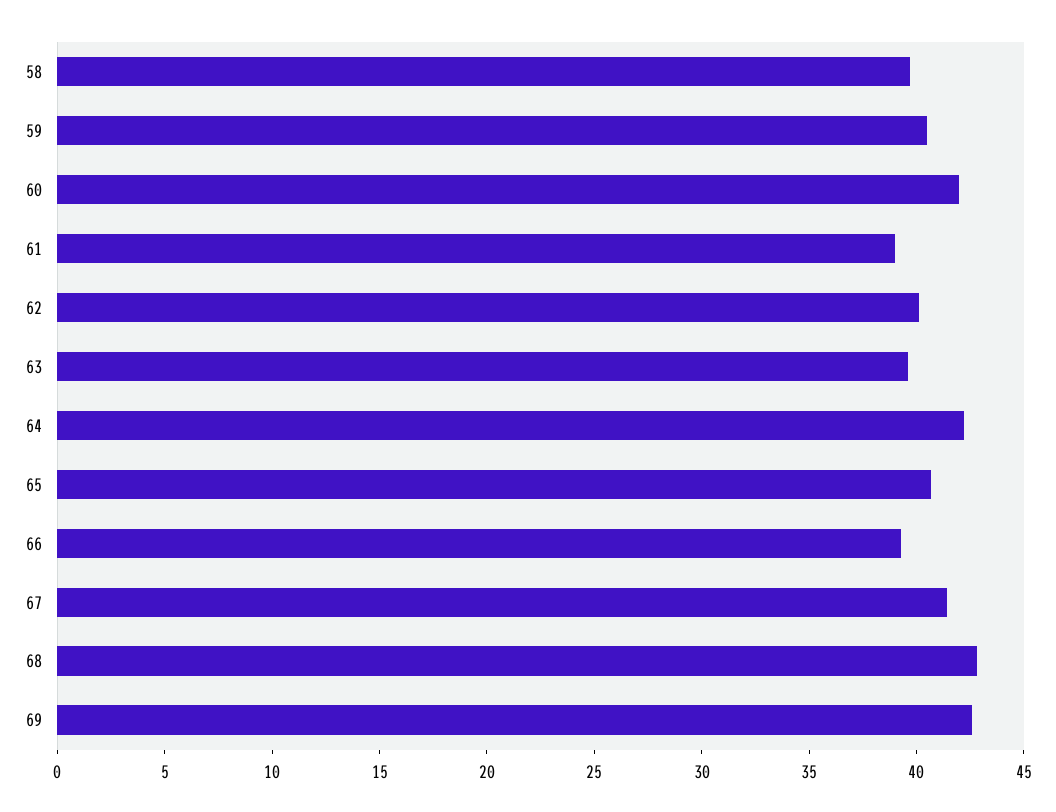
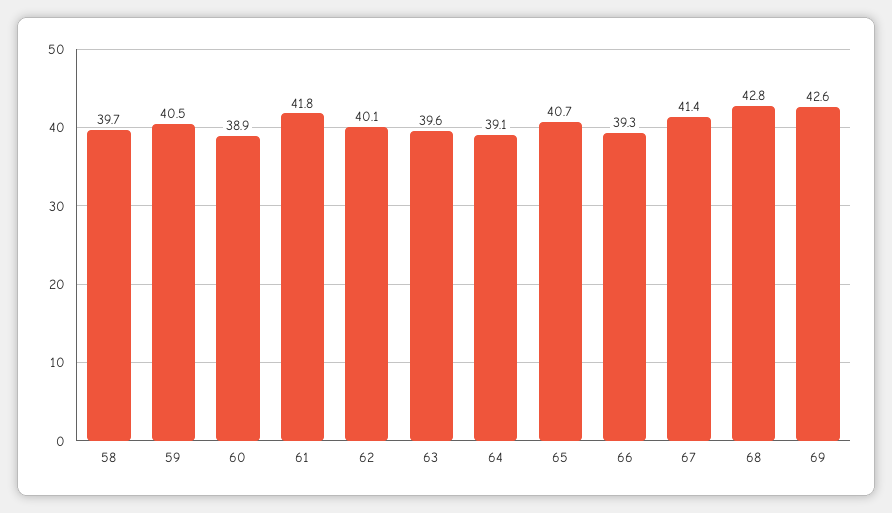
  {
    "58": 39.7,
    "59": 40.5,
-   "60": 42,
+   "60": 38.9,
-   "61": 39,
+   "61": 41.8,
    "62": 40.1,
    "63": 39.6,
-   "64": 42,
+   "64": 39.1,
    "65": 40.7,
    "66": 39.3,
    "67": 41.4,
    "68": 42.8,
    "69": 42.6
  }

